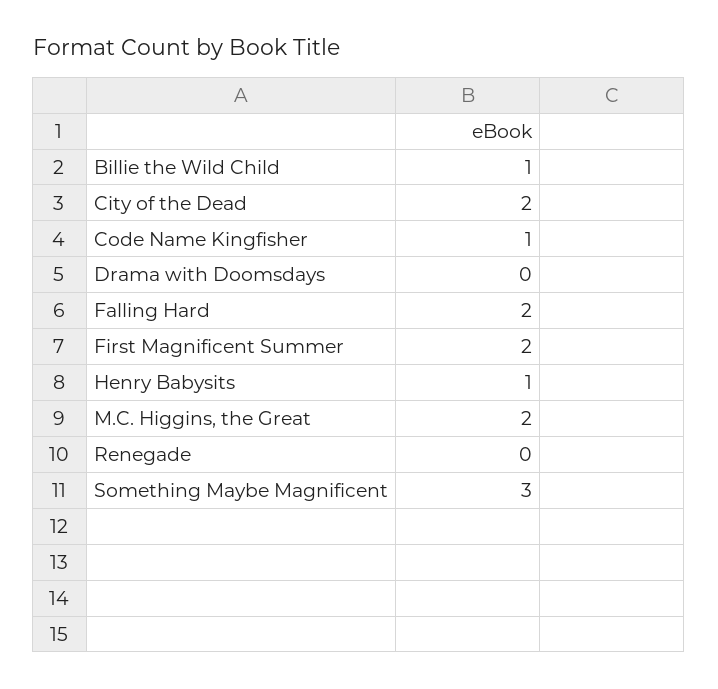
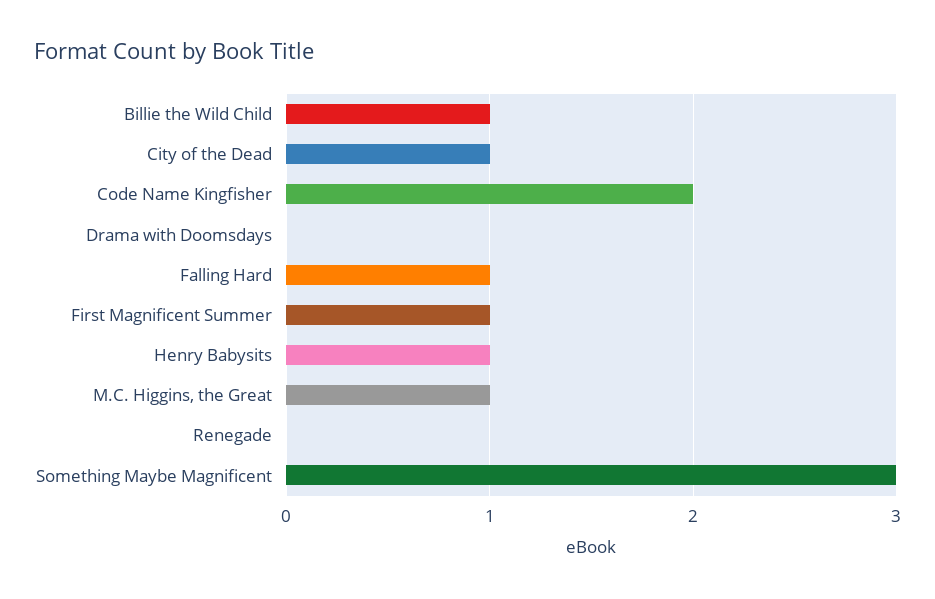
  {
    "Billie the Wild Child": 1,
-   "City of the Dead": 2,
+   "City of the Dead": 1,
-   "Code Name Kingfisher": 1,
+   "Code Name Kingfisher": 2,
    "Drama with Doomsdays": 0,
-   "Falling Hard": 2,
+   "Falling Hard": 1,
-   "First Magnificent Summer": 2,
+   "First Magnificent Summer": 1,
    "Henry Babysits": 1,
-   "M.C. Higgins, the Great": 2,
+   "M.C. Higgins, the Great": 1,
    "Renegade": 0,
    "Something Maybe Magnificent": 3
  }

